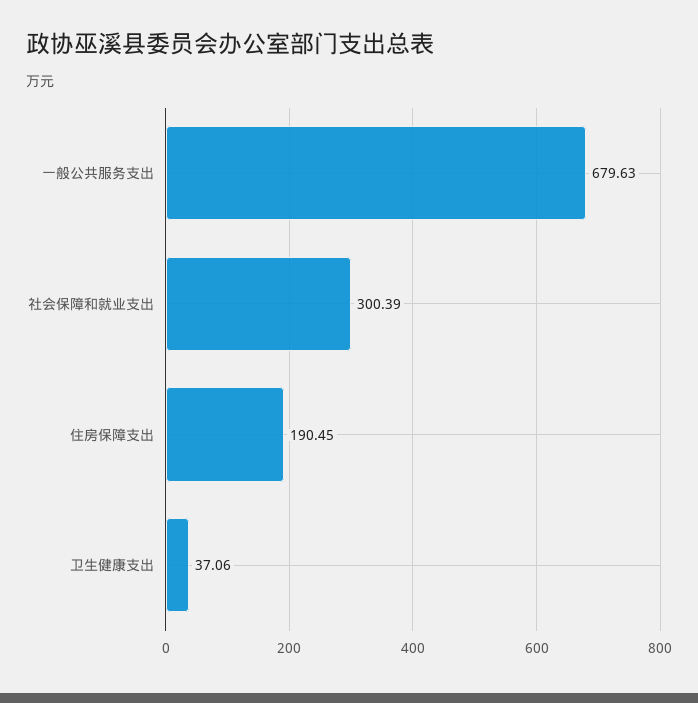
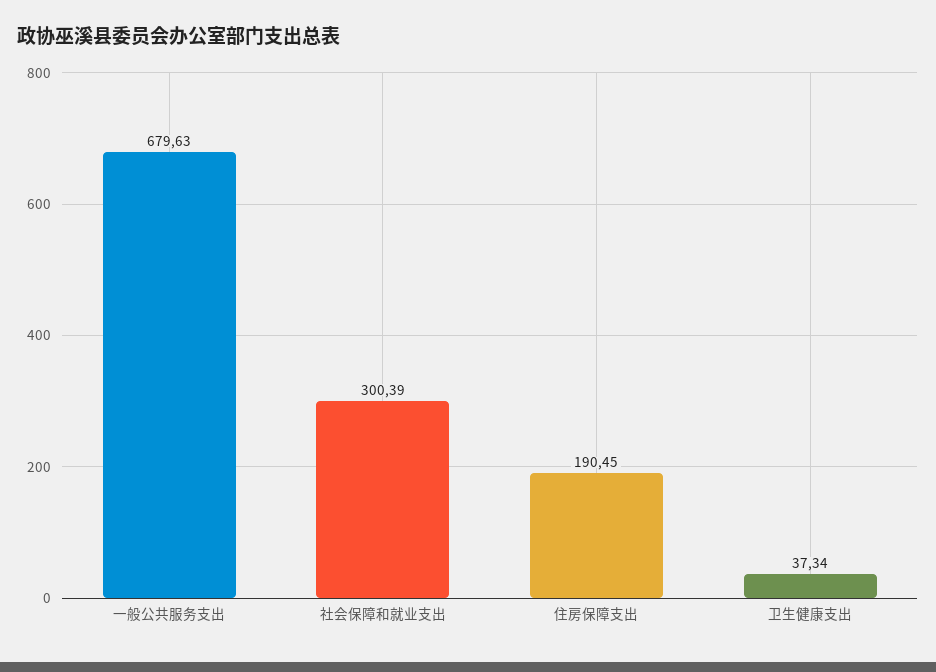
  {
    "一般公共服务支出": 679.63,
    "社会保障和就业支出": 300.39,
    "住房保障支出": 190.45,
-   "卫生健康支出": 37.06
+   "卫生健康支出": 37.34
  }

